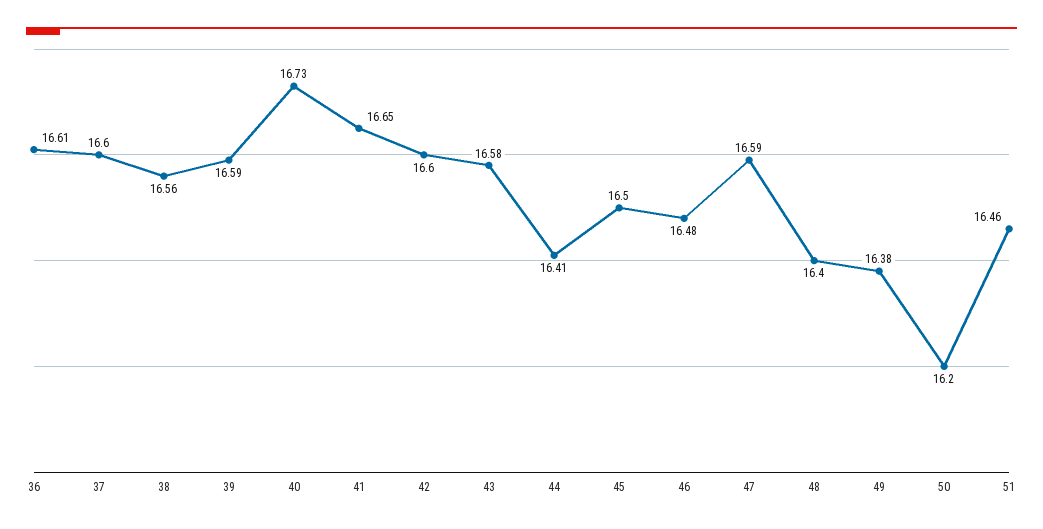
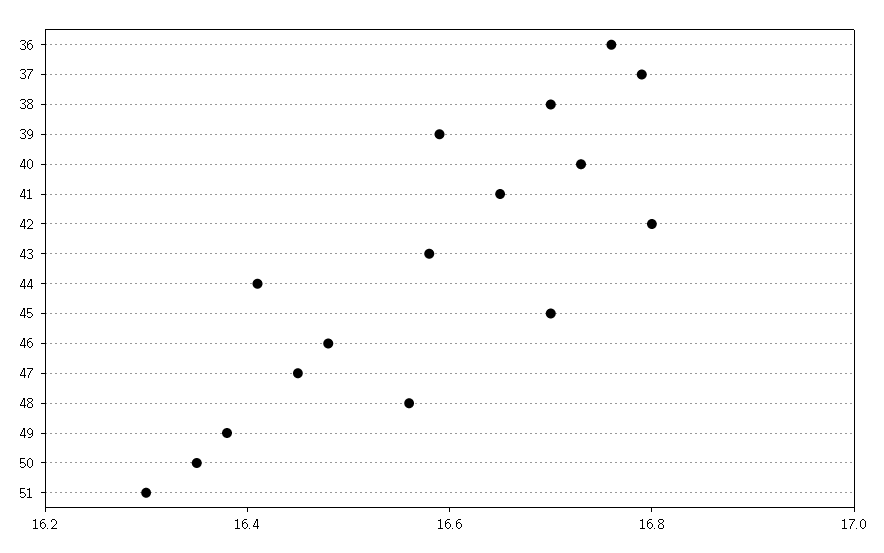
  {
-   "36": 16.61,
+   "36": 16.75,
-   "37": 16.6,
+   "37": 16.8,
-   "38": 16.56,
+   "38": 16.7,
    "39": 16.59,
    "40": 16.73,
    "41": 16.65,
-   "42": 16.6,
+   "42": 16.8,
    "43": 16.58,
    "44": 16.41,
-   "45": 16.5,
+   "45": 16.7,
    "46": 16.48,
-   "47": 16.59,
+   "47": 16.45,
-   "48": 16.4,
+   "48": 16.55,
    "49": 16.38,
-   "50": 16.2,
+   "50": 16.35,
-   "51": 16.46
+   "51": 16.3
  }

